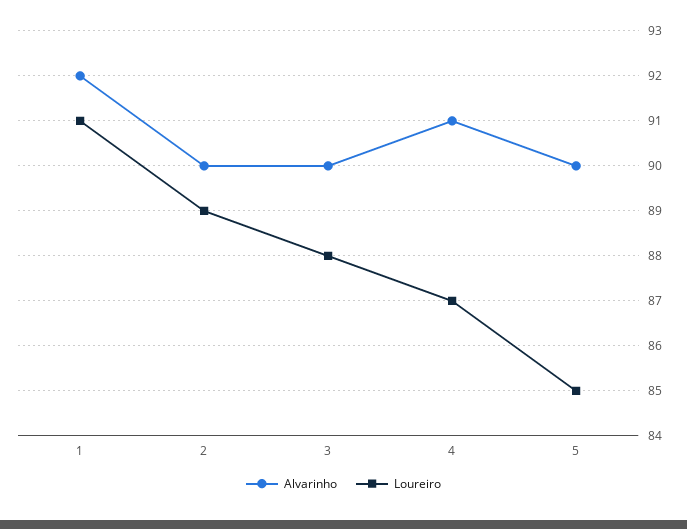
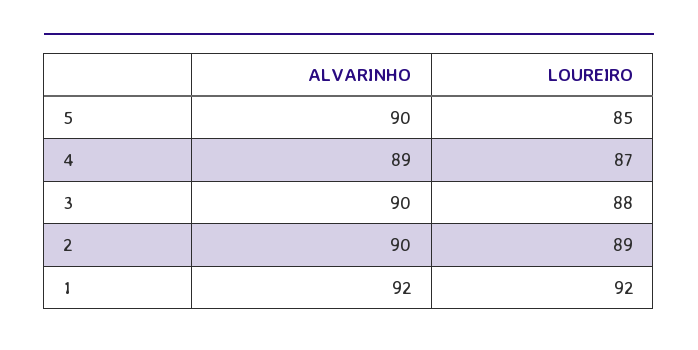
  {
    "Alvarinho": {
      "1": 92,
      "2": 90,
      "3": 90,
-     "4": 91,
+     "4": 89,
      "5": 90
    },
    "Loureiro": {
-     "1": 91,
+     "1": 92,
      "2": 89,
      "3": 88,
      "4": 87,
      "5": 85
    }
  }

